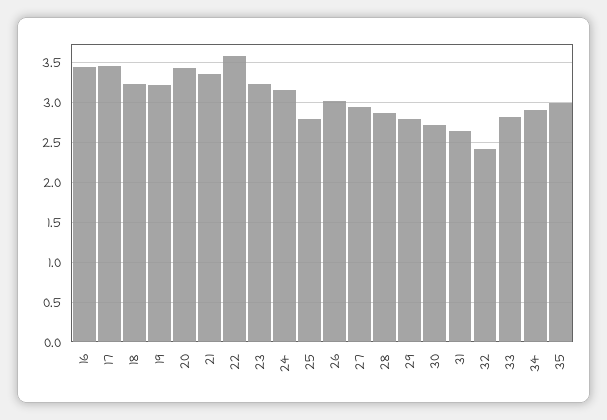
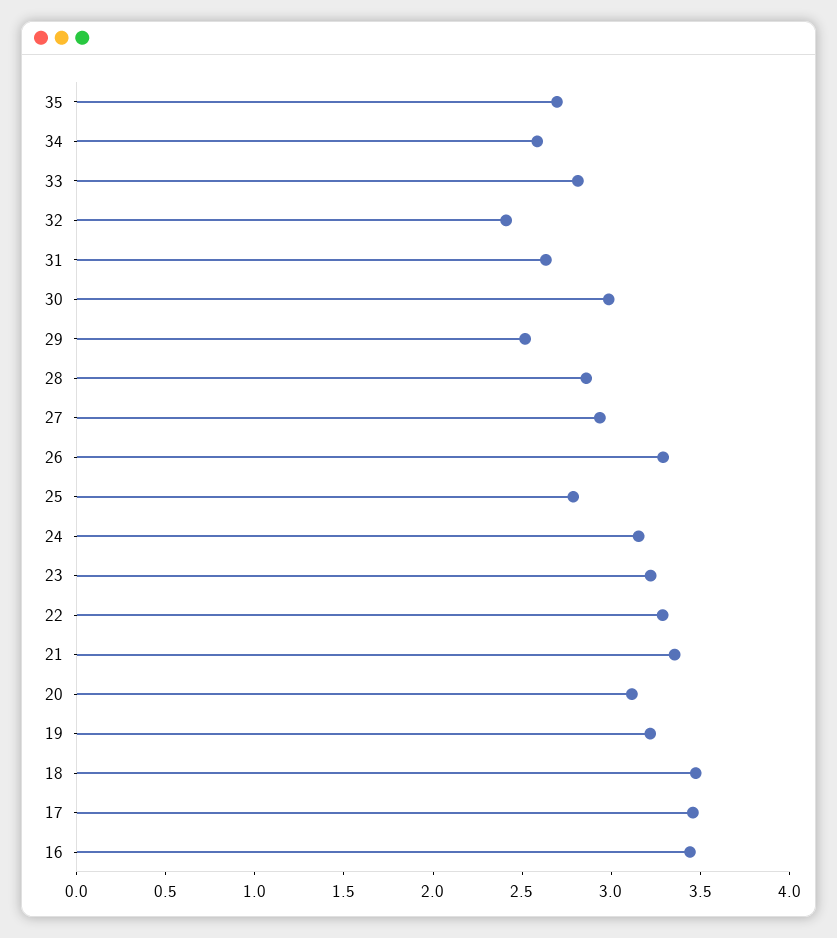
  {
    "16": 3.4,
    "17": 3.5,
-   "18": 3.2,
+   "18": 3.5,
    "19": 3.2,
-   "20": 3.4,
+   "20": 3.1,
    "21": 3.4,
-   "22": 3.6,
+   "22": 3.3,
    "23": 3.2,
    "24": 3.2,
    "25": 2.8,
-   "26": 3,
+   "26": 3.3,
    "27": 2.9,
    "28": 2.9,
-   "29": 2.8,
+   "29": 2.5,
-   "30": 2.7,
+   "30": 3,
    "31": 2.6,
    "32": 2.4,
    "33": 2.8,
-   "34": 2.9,
+   "34": 2.6,
-   "35": 3
+   "35": 2.7
  }

